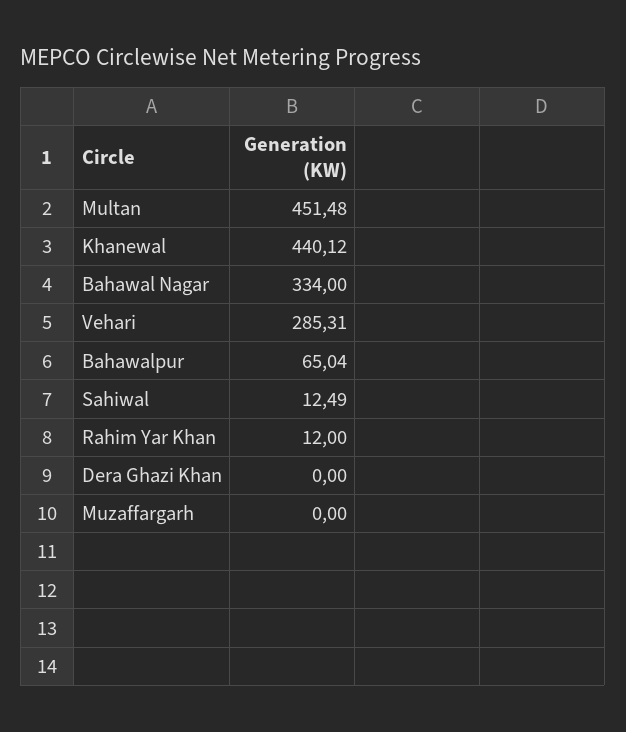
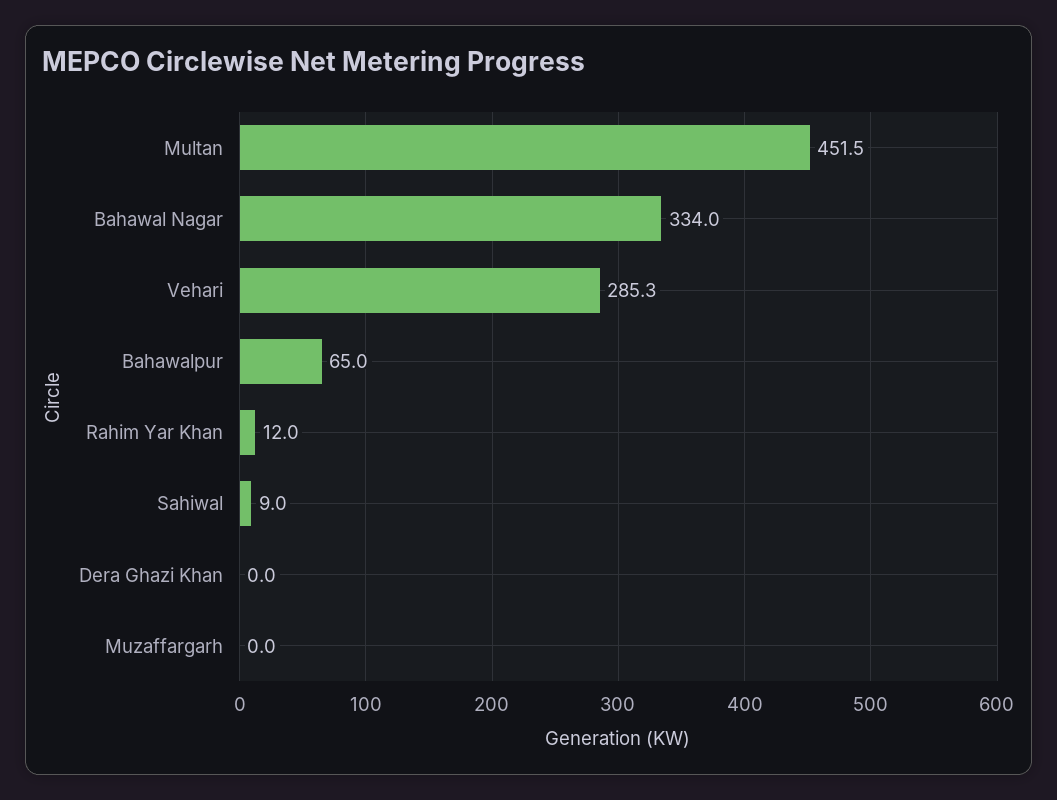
  {
    "Multan": 451.48,
-   "Khanewal": 440.12,
    "Bahawal Nagar": 334,
    "Vehari": 285.31,
    "Bahawalpur": 65.04,
-   "Sahiwal": 12.49,
+   "Sahiwal": 9,
    "Rahim Yar Khan": 12,
    "Dera Ghazi Khan": 0,
    "Muzaffargarh": 0
  }

